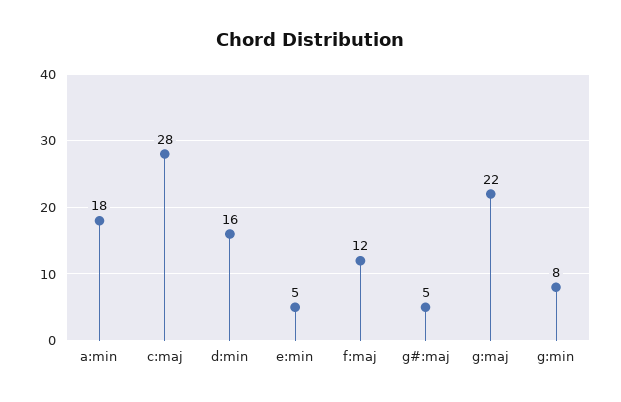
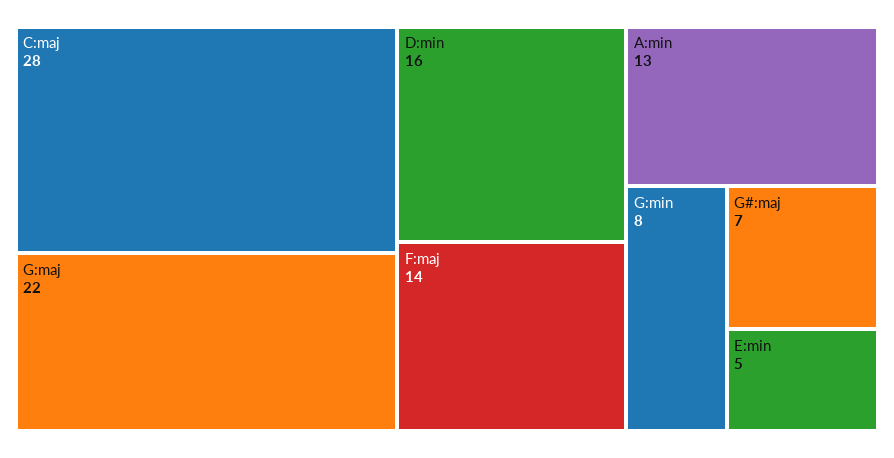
  {
-   "a:min": 18,
+   "a:min": 13,
    "c:maj": 28,
    "d:min": 16,
    "e:min": 5,
-   "f:maj": 12,
+   "f:maj": 14,
-   "g#:maj": 5,
+   "g#:maj": 7,
    "g:maj": 22,
    "g:min": 8
  }

